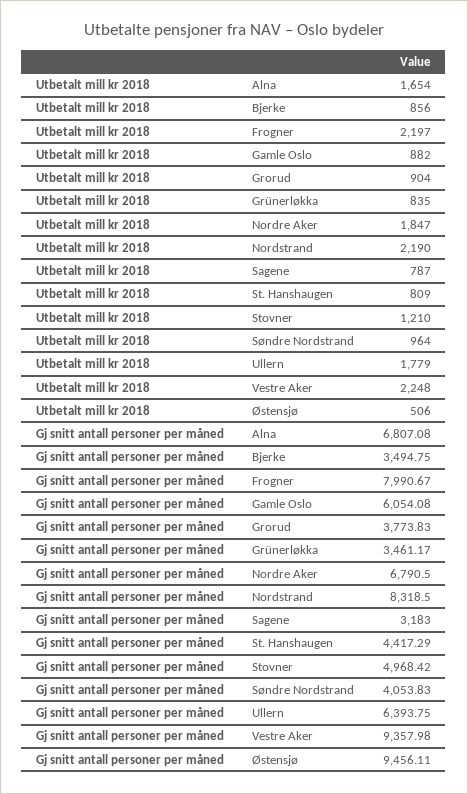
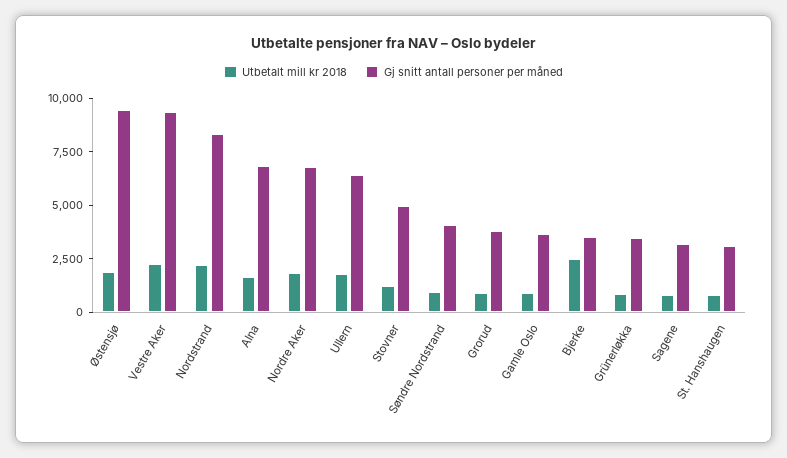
  {
    "Utbetalt mill kr 2018": {
      "Alna": 1654,
-     "Bjerke": 856,
+     "Bjerke": 2500,
-     "Frogner": 2197,
      "Gamle Oslo": 882,
      "Grorud": 904,
      "Grünerløkka": 835,
      "Nordre Aker": 1847,
      "Nordstrand": 2190,
      "Sagene": 787,
      "St. Hanshaugen": 809,
      "Stovner": 1210,
      "Søndre Nordstrand": 964,
      "Ullern": 1779,
      "Vestre Aker": 2248,
-     "Østensjø": 506
+     "Østensjø": 2000
    },
    "Gj snitt antall personer per måned": {
      "Alna": 6807.08,
      "Bjerke": 3494.75,
-     "Frogner": 7990.67,
-     "Gamle Oslo": 6054.08,
+     "Gamle Oslo": 3500,
      "Grorud": 3773.83,
      "Grünerløkka": 3461.17,
      "Nordre Aker": 6790.5,
      "Nordstrand": 8318.5,
      "Sagene": 3183,
-     "St. Hanshaugen": 4417.29,
+     "St. Hanshaugen": 3000,
      "Stovner": 4968.42,
      "Søndre Nordstrand": 4053.83,
      "Ullern": 6393.75,
      "Vestre Aker": 9357.98,
      "Østensjø": 9456.11
    }
  }

